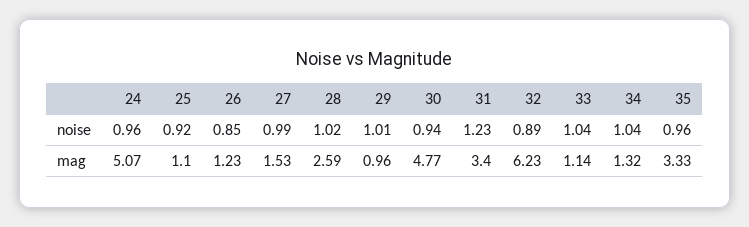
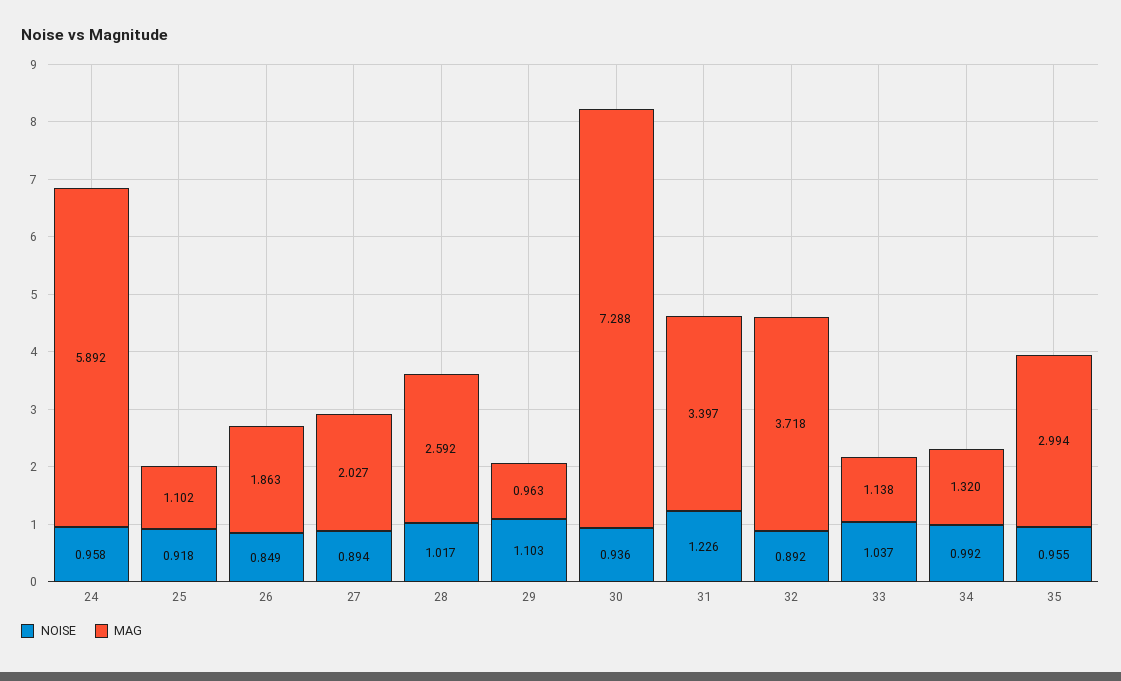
  {
    "noise": {
      "24": 0.958,
      "25": 0.918,
      "26": 0.849,
-     "27": 0.99,
+     "27": 0.894,
      "28": 1.017,
-     "29": 1.01,
+     "29": 1.103,
      "30": 0.936,
      "31": 1.226,
      "32": 0.892,
      "33": 1.037,
-     "34": 1.04,
+     "34": 0.992,
      "35": 0.955
    },
    "mag": {
-     "24": 5.07,
+     "24": 5.892,
      "25": 1.102,
-     "26": 1.23,
+     "26": 1.863,
-     "27": 1.53,
+     "27": 2.027,
      "28": 2.592,
      "29": 0.963,
-     "30": 4.77,
+     "30": 7.288,
      "31": 3.397,
-     "32": 6.23,
+     "32": 3.718,
      "33": 1.138,
      "34": 1.32,
-     "35": 3.33
+     "35": 2.994
    }
  }

